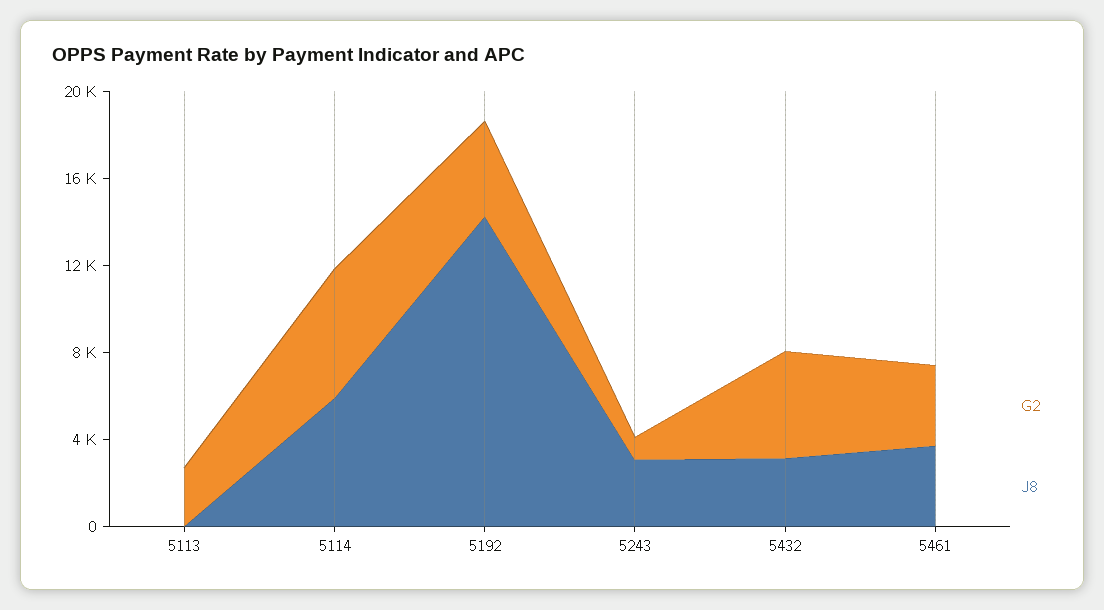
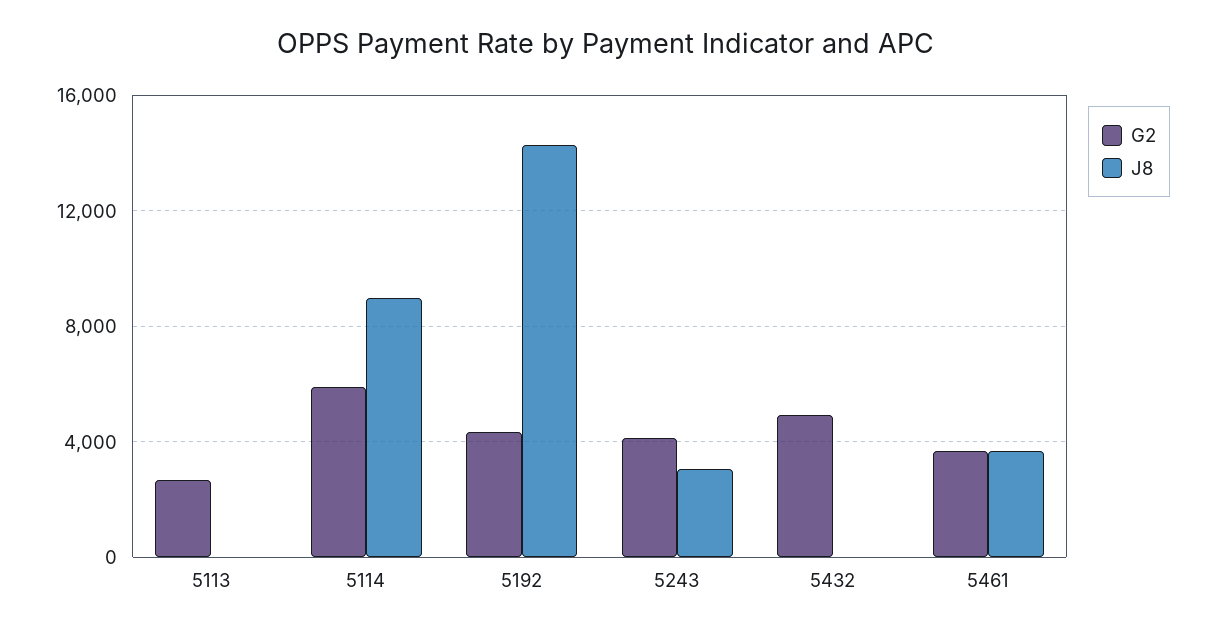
  {
    "G2": {
      "5113": 2500,
      "5114": 6000,
      "5192": 4500,
-     "5243": 1000,
+     "5243": 4000,
      "5432": 5000,
      "5461": 3500
    },
    "J8": {
      "5113": 0,
-     "5114": 6000,
+     "5114": 9000,
      "5192": 14500,
      "5243": 3000,
-     "5432": 3000,
+     "5432": 0,
      "5461": 3500
    }
  }

